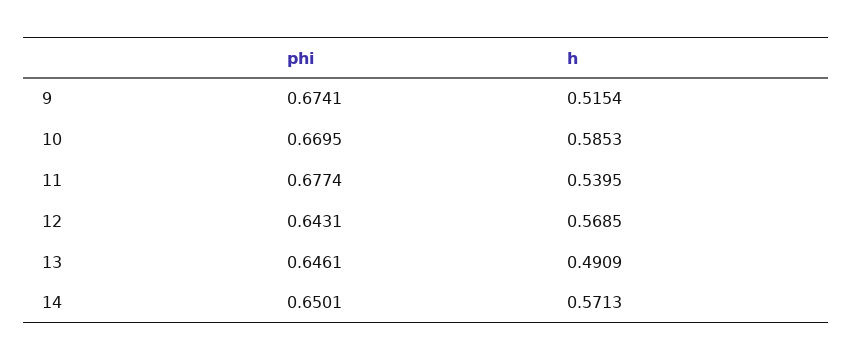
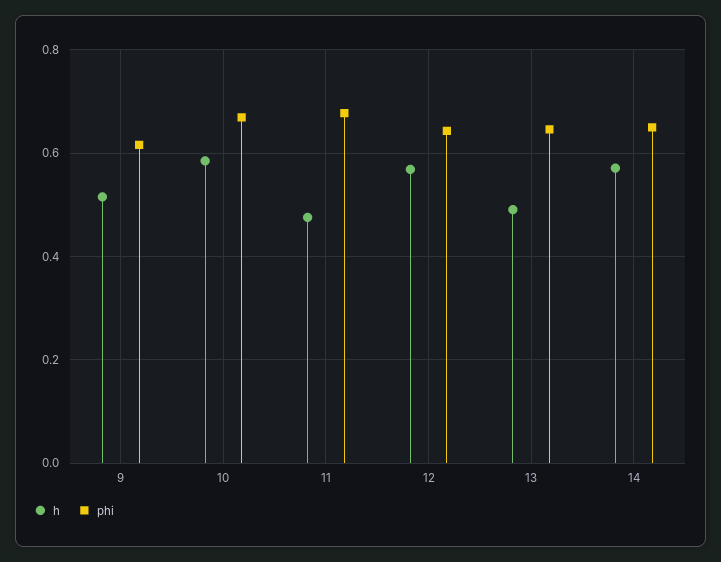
  {
    "phi": {
-     "9": 0.6741,
+     "9": 0.62,
      "10": 0.6695,
      "11": 0.6774,
      "12": 0.6431,
      "13": 0.6461,
      "14": 0.6501
    },
    "h": {
      "9": 0.5154,
      "10": 0.5853,
-     "11": 0.5395,
+     "11": 0.48,
      "12": 0.5685,
      "13": 0.4909,
      "14": 0.5713
    }
  }

